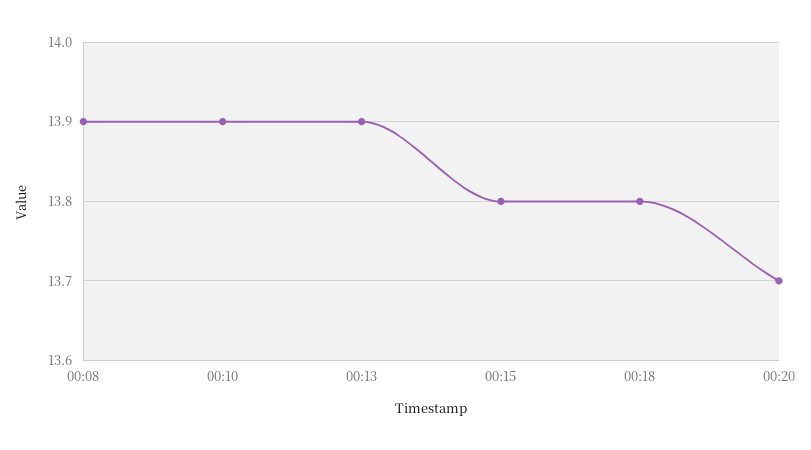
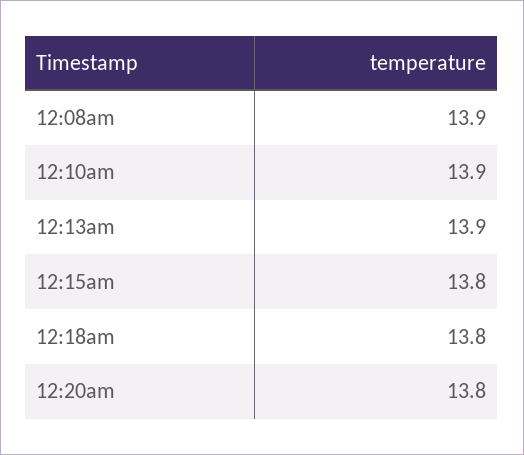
  {
    "00:08": 13.9,
    "00:10": 13.9,
    "00:13": 13.9,
    "00:15": 13.8,
    "00:18": 13.8,
-   "00:20": 13.7
+   "00:20": 13.8
  }

